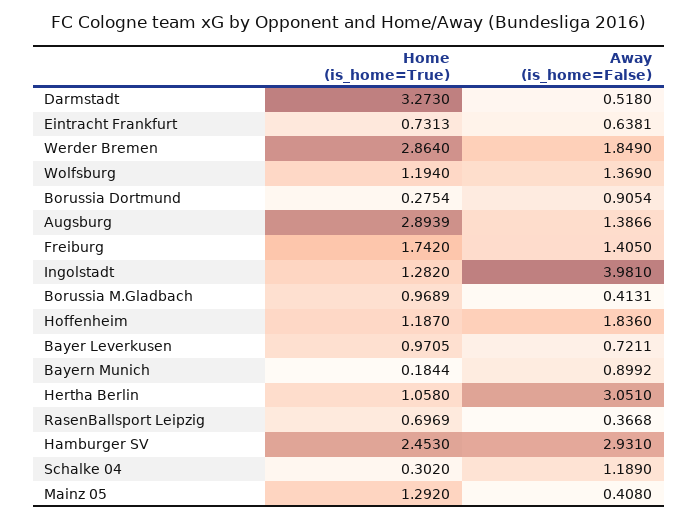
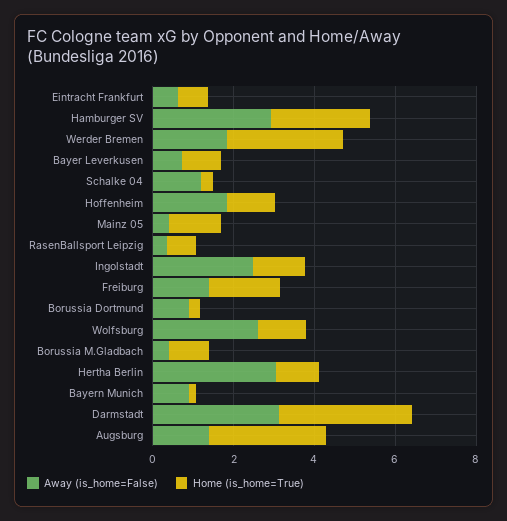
  {
    "Home (is_home=True)": {
      "Darmstadt": 3.273,
      "Eintracht Frankfurt": 0.7313,
      "Werder Bremen": 2.864,
      "Wolfsburg": 1.194,
      "Borussia Dortmund": 0.2754,
      "Augsburg": 2.8939,
      "Freiburg": 1.742,
      "Ingolstadt": 1.282,
      "Borussia M.Gladbach": 0.9689,
      "Hoffenheim": 1.187,
      "Bayer Leverkusen": 0.9705,
      "Bayern Munich": 0.1844,
      "Hertha Berlin": 1.058,
      "RasenBallsport Leipzig": 0.6969,
      "Hamburger SV": 2.453,
      "Schalke 04": 0.302,
      "Mainz 05": 1.292
    },
    "Away (is_home=False)": {
-     "Darmstadt": 0.518,
+     "Darmstadt": 3,
      "Eintracht Frankfurt": 0.6381,
      "Werder Bremen": 1.849,
-     "Wolfsburg": 1.369,
+     "Wolfsburg": 2.5,
      "Borussia Dortmund": 0.9054,
      "Augsburg": 1.3866,
      "Freiburg": 1.405,
-     "Ingolstadt": 3.981,
+     "Ingolstadt": 2.5,
      "Borussia M.Gladbach": 0.4131,
      "Hoffenheim": 1.836,
      "Bayer Leverkusen": 0.7211,
      "Bayern Munich": 0.8992,
      "Hertha Berlin": 3.051,
      "RasenBallsport Leipzig": 0.3668,
      "Hamburger SV": 2.931,
      "Schalke 04": 1.189,
      "Mainz 05": 0.408
    }
  }

